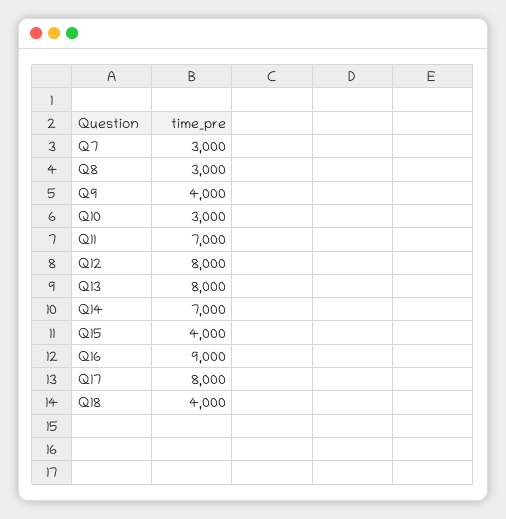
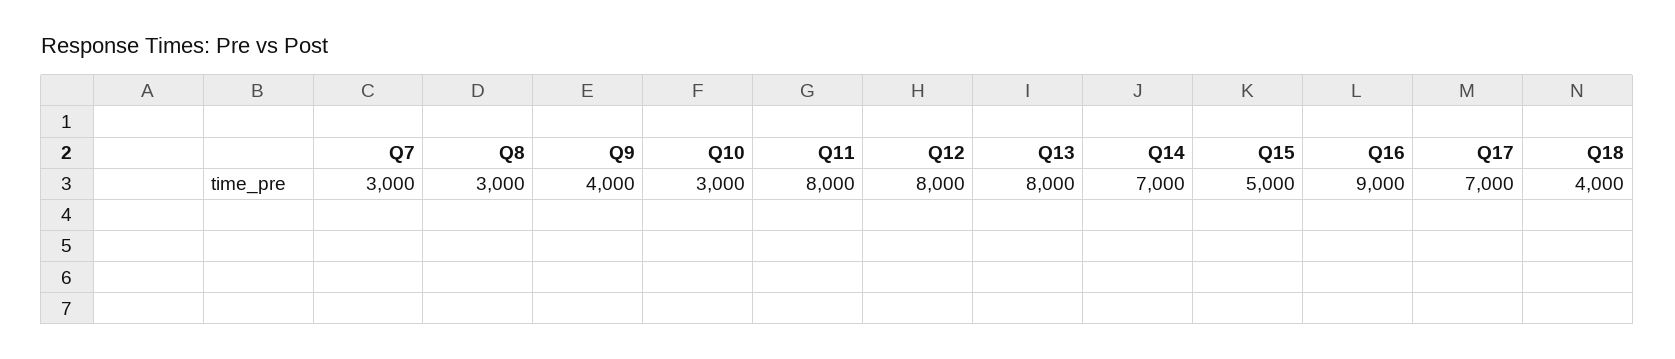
  {
    "Q7": 3000,
    "Q8": 3000,
    "Q9": 4000,
    "Q10": 3000,
-   "Q11": 7000,
+   "Q11": 8000,
    "Q12": 8000,
    "Q13": 8000,
    "Q14": 7000,
-   "Q15": 4000,
+   "Q15": 5000,
    "Q16": 9000,
-   "Q17": 8000,
+   "Q17": 7000,
    "Q18": 4000
  }

